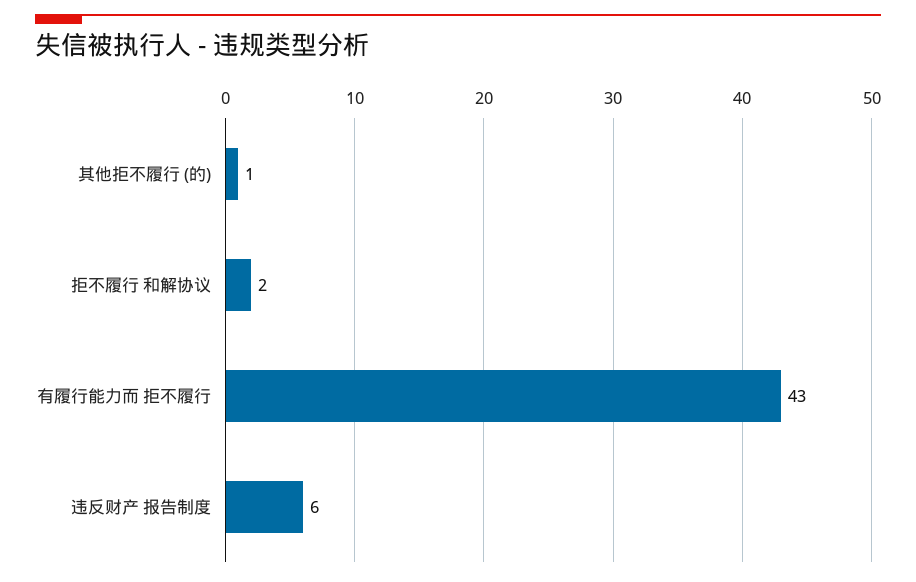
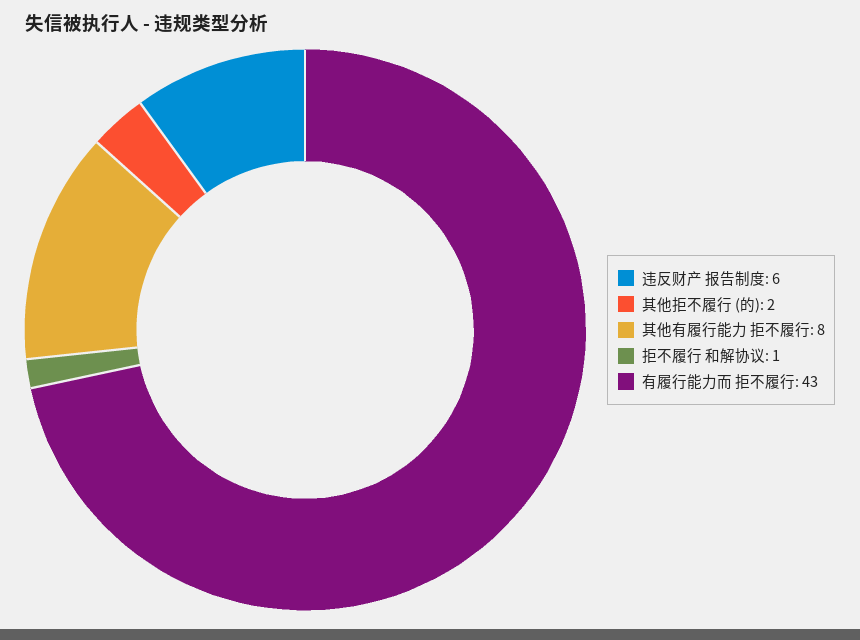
  {
-   "其他拒不履行 (的)": 1,
+   "其他拒不履行 (的)": 2,
-   "拒不履行 和解协议": 2,
+   "拒不履行 和解协议": 1,
    "有履行能力而 拒不履行": 43,
-   "违反财产 报告制度": 6
+   "违反财产 报告制度": 6,
+   "其他有履行能力 拒不履行": 8
  }

